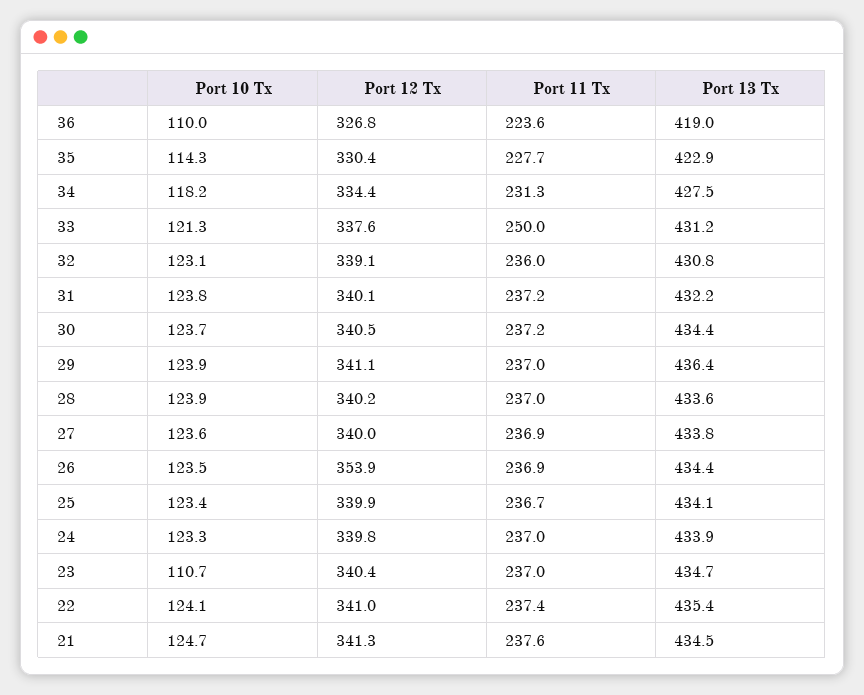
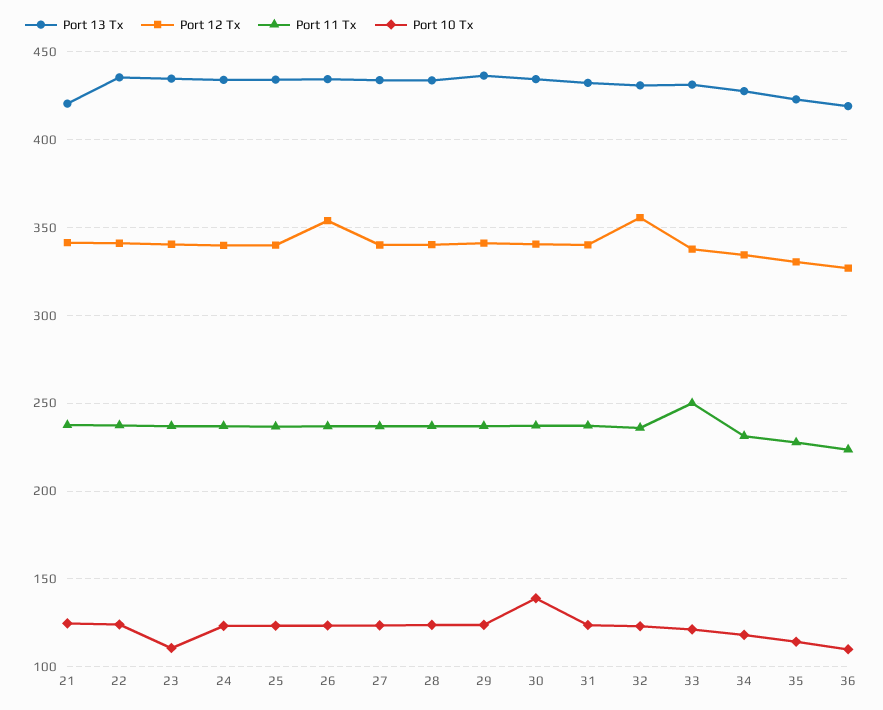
  {
    "Port 10 Tx": {
      "36": 110,
      "35": 114.3,
      "34": 118.2,
      "33": 121.3,
      "32": 123.1,
      "31": 123.8,
-     "30": 123.7,
+     "30": 140,
      "29": 123.9,
      "28": 123.9,
      "27": 123.6,
      "26": 123.5,
      "25": 123.4,
      "24": 123.3,
      "23": 110.7,
      "22": 124.1,
      "21": 124.7
    },
    "Port 12 Tx": {
      "36": 326.8,
      "35": 330.4,
      "34": 334.4,
      "33": 337.6,
-     "32": 339.1,
+     "32": 355,
      "31": 340.1,
      "30": 340.5,
      "29": 341.1,
      "28": 340.2,
      "27": 340,
      "26": 353.9,
      "25": 339.9,
      "24": 339.8,
      "23": 340.4,
      "22": 341,
      "21": 341.3
    },
    "Port 11 Tx": {
      "36": 223.6,
      "35": 227.7,
      "34": 231.3,
      "33": 250,
      "32": 236,
      "31": 237.2,
      "30": 237.2,
      "29": 237,
      "28": 237,
      "27": 236.9,
      "26": 236.9,
      "25": 236.7,
      "24": 237,
      "23": 237,
      "22": 237.4,
      "21": 237.6
    },
    "Port 13 Tx": {
      "36": 419,
      "35": 422.9,
      "34": 427.5,
      "33": 431.2,
      "32": 430.8,
      "31": 432.2,
      "30": 434.4,
      "29": 436.4,
      "28": 433.6,
      "27": 433.8,
      "26": 434.4,
      "25": 434.1,
      "24": 433.9,
      "23": 434.7,
      "22": 435.4,
-     "21": 434.5
+     "21": 420
    }
  }

